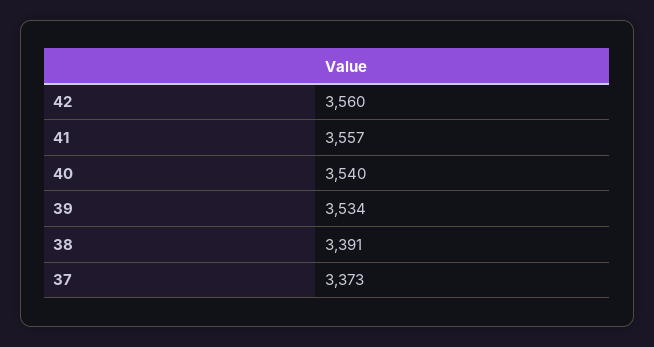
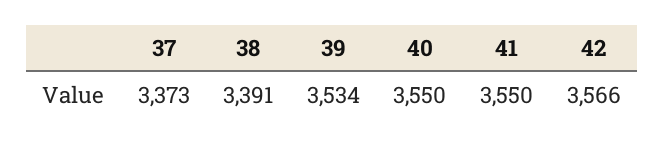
  {
-   "42": 3560,
+   "42": 3566,
-   "41": 3557,
+   "41": 3550,
-   "40": 3540,
+   "40": 3550,
    "39": 3534,
    "38": 3391,
    "37": 3373
  }

